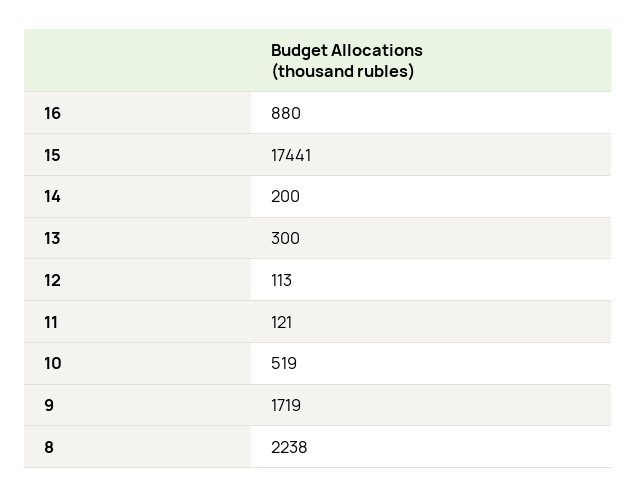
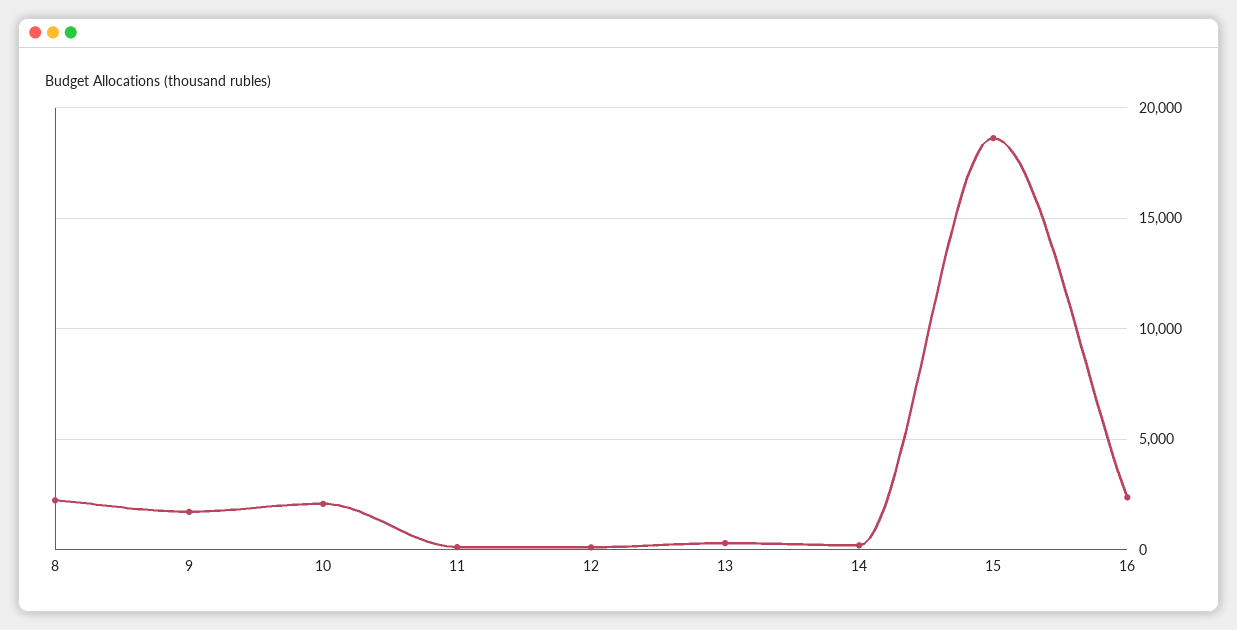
  {
-   "16": 880,
+   "16": 2500,
-   "15": 17441,
+   "15": 18500,
    "14": 200,
    "13": 300,
    "12": 113,
    "11": 121,
-   "10": 519,
+   "10": 2000,
    "9": 1719,
    "8": 2238
  }

